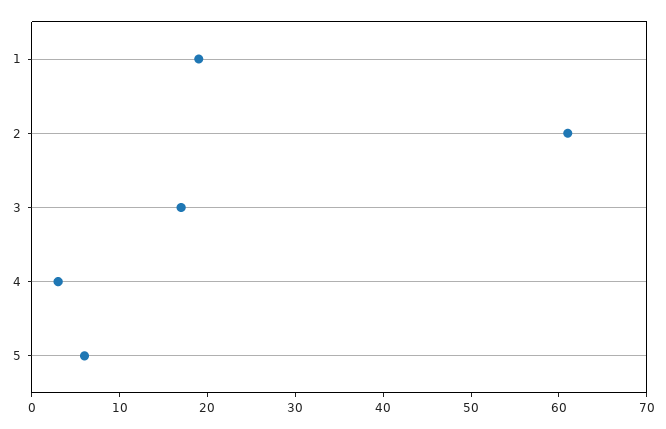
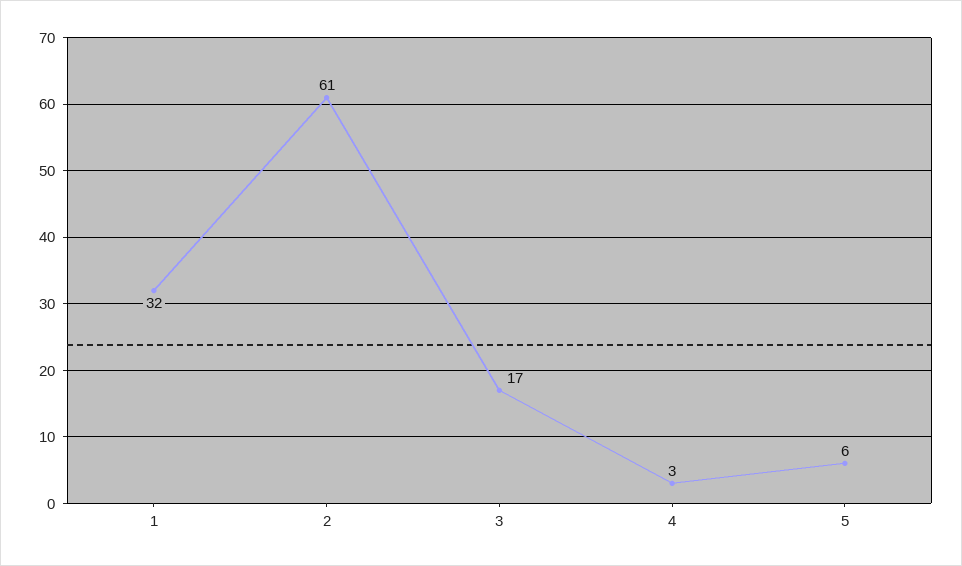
  {
-   "1": 19,
+   "1": 32,
    "2": 61,
    "3": 17,
    "4": 3,
    "5": 6
  }

